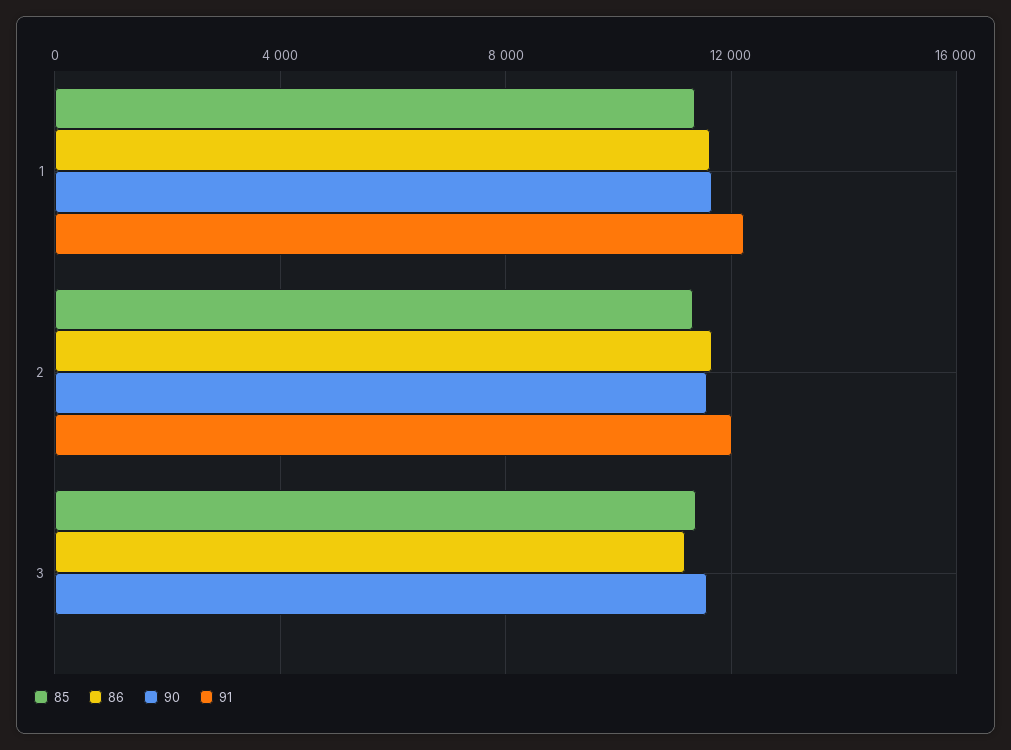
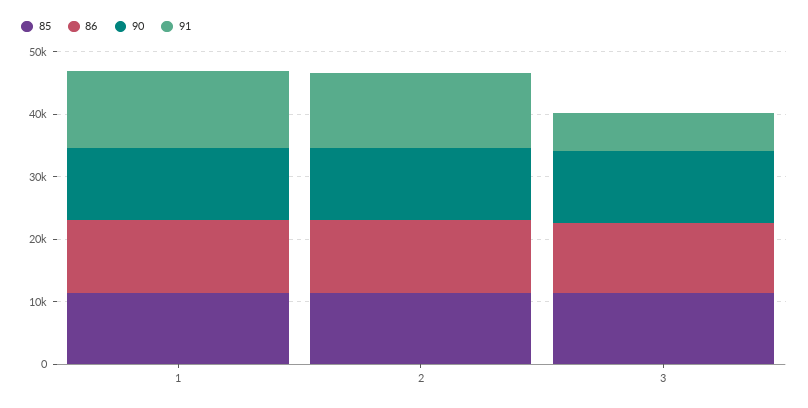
  {
    "85": {
      "1": 11500,
      "2": 11500,
      "3": 11500
    },
    "86": {
      "1": 11500,
      "2": 11500,
      "3": 11000
    },
    "90": {
      "1": 11500,
      "2": 11500,
      "3": 11500
    },
    "91": {
      "1": 12000,
      "2": 12000,
-     "3": 0
+     "3": 6000
    }
  }

